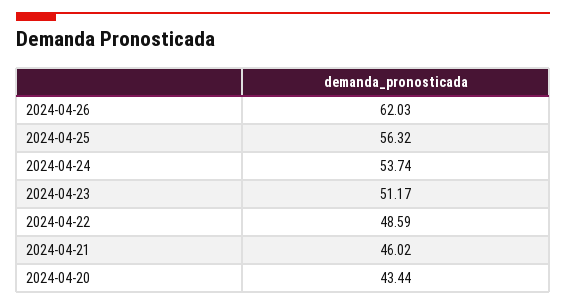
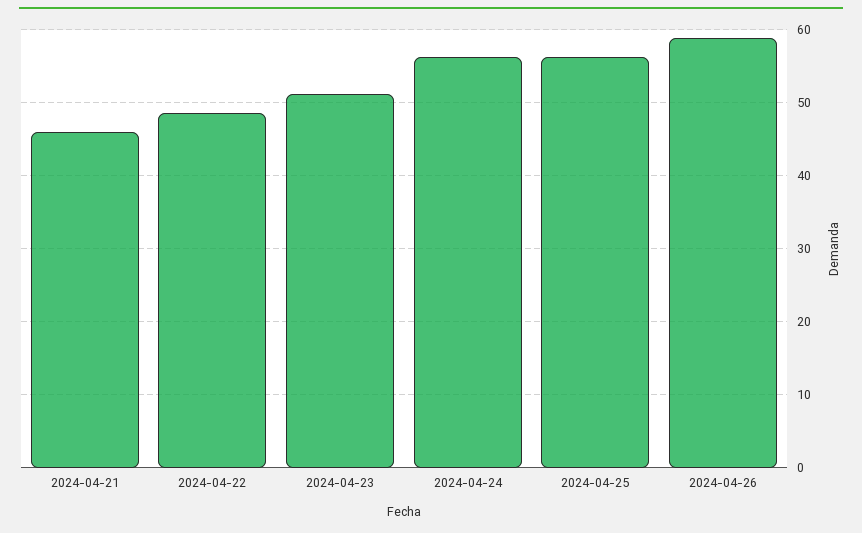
  {
-   "2024-04-26": 62.03,
+   "2024-04-26": 59,
    "2024-04-25": 56.32,
-   "2024-04-24": 53.74,
+   "2024-04-24": 56,
    "2024-04-23": 51.17,
    "2024-04-22": 48.59,
-   "2024-04-21": 46.02,
+   "2024-04-21": 46.02
-   "2024-04-20": 43.44
  }

